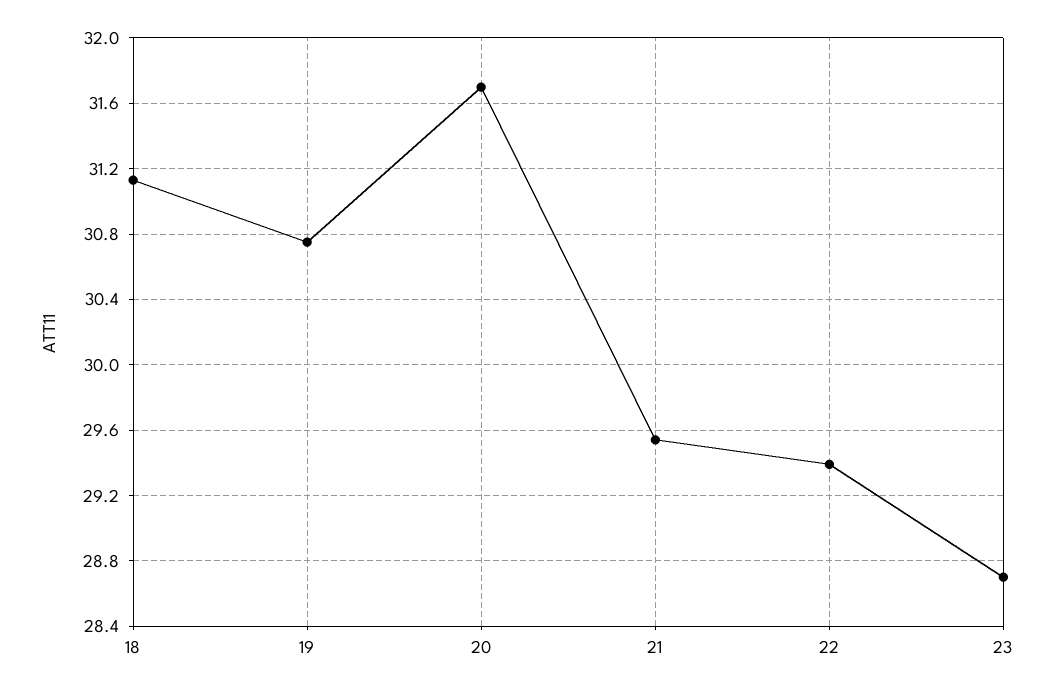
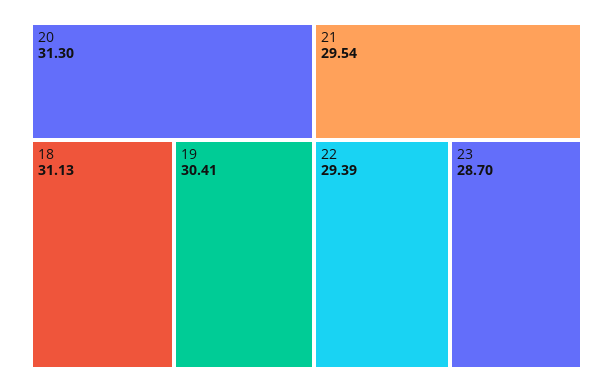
  {
    "18": 31.13,
-   "19": 30.75,
+   "19": 30.41,
-   "20": 31.7,
+   "20": 31.3,
    "21": 29.54,
    "22": 29.39,
    "23": 28.7
  }

